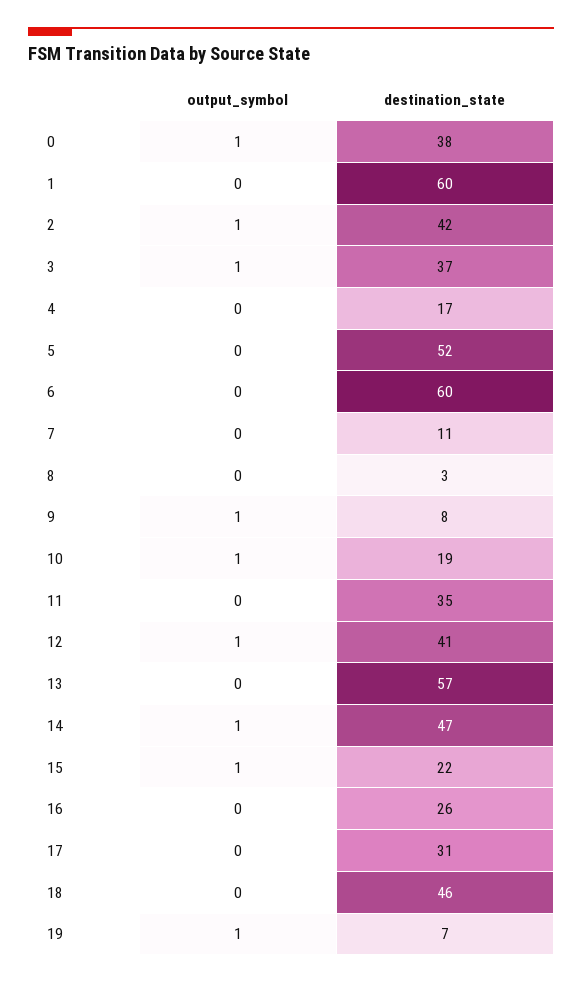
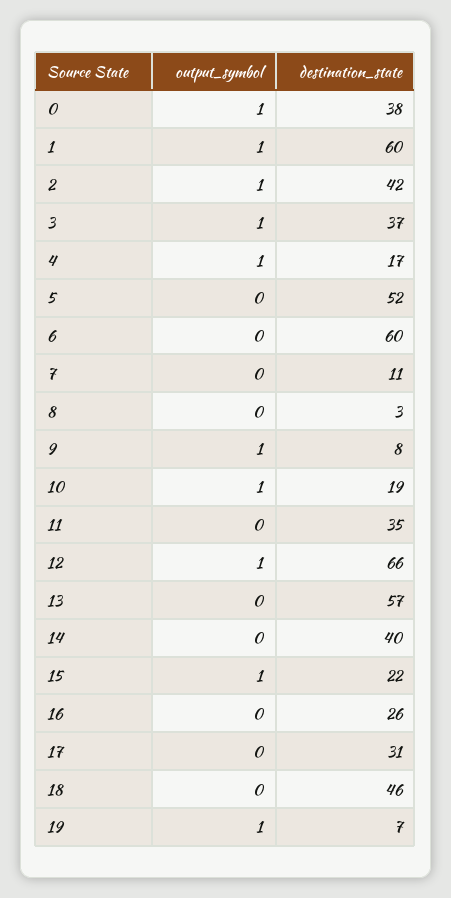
  {
    "output_symbol": {
      "0": 1,
-     "1": 0,
+     "1": 1,
      "2": 1,
      "3": 1,
-     "4": 0,
+     "4": 1,
      "5": 0,
      "6": 0,
      "7": 0,
      "8": 0,
      "9": 1,
      "10": 1,
      "11": 0,
      "12": 1,
      "13": 0,
-     "14": 1,
+     "14": 0,
      "15": 1,
      "16": 0,
      "17": 0,
      "18": 0,
      "19": 1
    },
    "destination_state": {
      "0": 38,
      "1": 60,
      "2": 42,
      "3": 37,
      "4": 17,
      "5": 52,
      "6": 60,
      "7": 11,
      "8": 3,
      "9": 8,
      "10": 19,
      "11": 35,
-     "12": 41,
+     "12": 66,
      "13": 57,
-     "14": 47,
+     "14": 40,
      "15": 22,
      "16": 26,
      "17": 31,
      "18": 46,
      "19": 7
    }
  }

